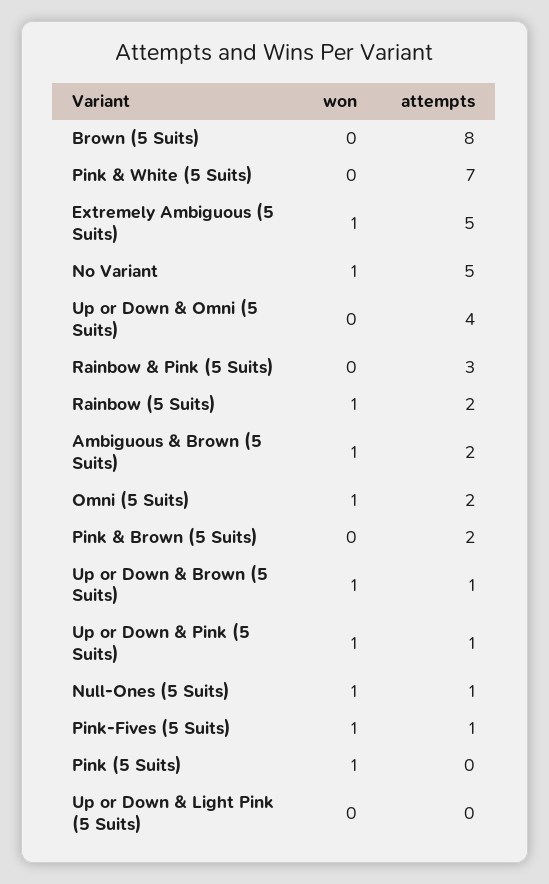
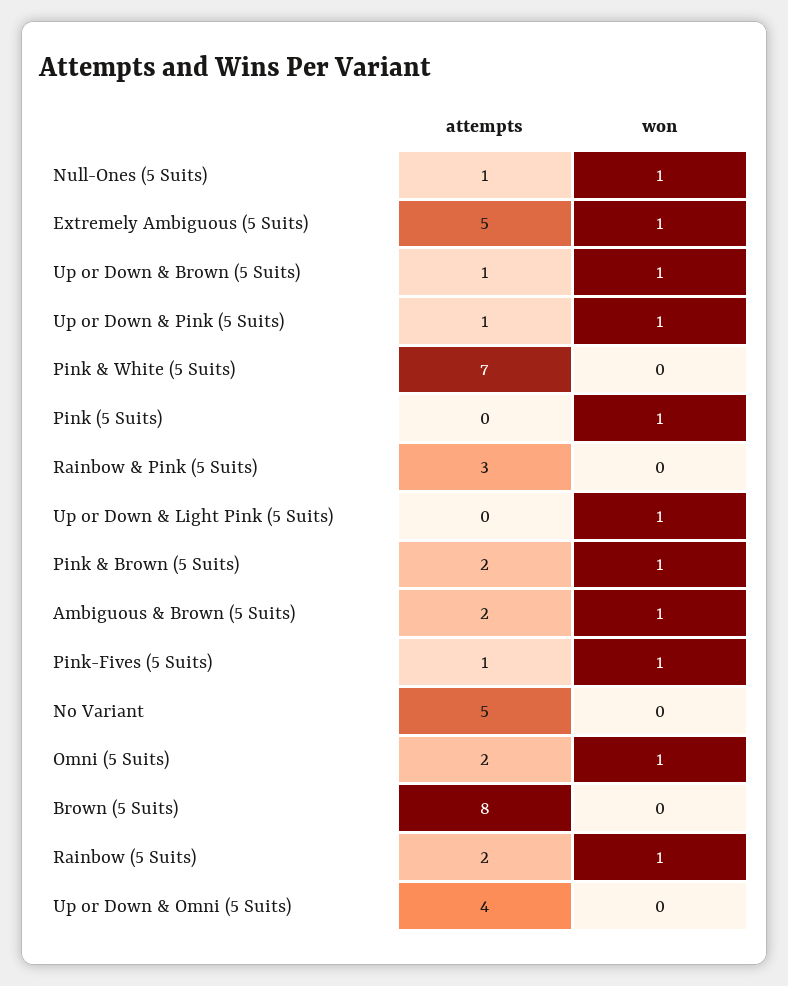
  {
    "won": {
      "Brown (5 Suits)": 0,
      "Pink & White (5 Suits)": 0,
      "Extremely Ambiguous (5 Suits)": 1,
-     "No Variant": 1,
+     "No Variant": 0,
      "Up or Down & Omni (5 Suits)": 0,
      "Rainbow & Pink (5 Suits)": 0,
      "Rainbow (5 Suits)": 1,
      "Ambiguous & Brown (5 Suits)": 1,
      "Omni (5 Suits)": 1,
-     "Pink & Brown (5 Suits)": 0,
+     "Pink & Brown (5 Suits)": 1,
      "Up or Down & Brown (5 Suits)": 1,
      "Up or Down & Pink (5 Suits)": 1,
      "Null-Ones (5 Suits)": 1,
      "Pink-Fives (5 Suits)": 1,
      "Pink (5 Suits)": 1,
-     "Up or Down & Light Pink (5 Suits)": 0
+     "Up or Down & Light Pink (5 Suits)": 1
    },
    "attempts": {
      "Brown (5 Suits)": 8,
      "Pink & White (5 Suits)": 7,
      "Extremely Ambiguous (5 Suits)": 5,
      "No Variant": 5,
      "Up or Down & Omni (5 Suits)": 4,
      "Rainbow & Pink (5 Suits)": 3,
      "Rainbow (5 Suits)": 2,
      "Ambiguous & Brown (5 Suits)": 2,
      "Omni (5 Suits)": 2,
      "Pink & Brown (5 Suits)": 2,
      "Up or Down & Brown (5 Suits)": 1,
      "Up or Down & Pink (5 Suits)": 1,
      "Null-Ones (5 Suits)": 1,
      "Pink-Fives (5 Suits)": 1,
      "Pink (5 Suits)": 0,
      "Up or Down & Light Pink (5 Suits)": 0
    }
  }

